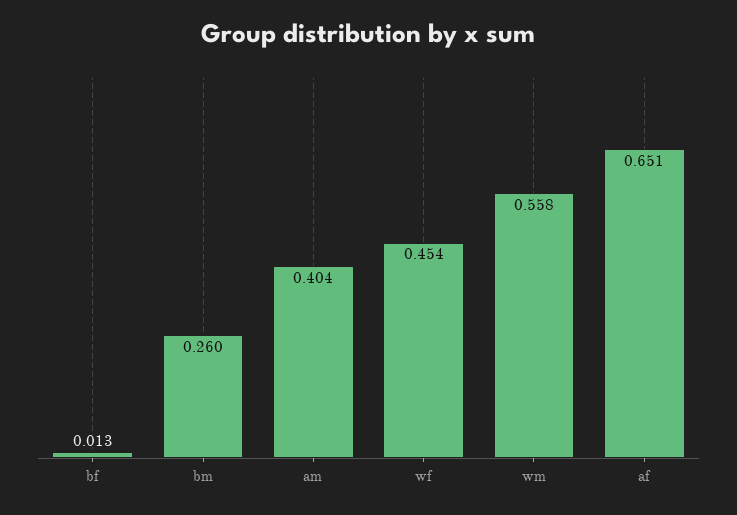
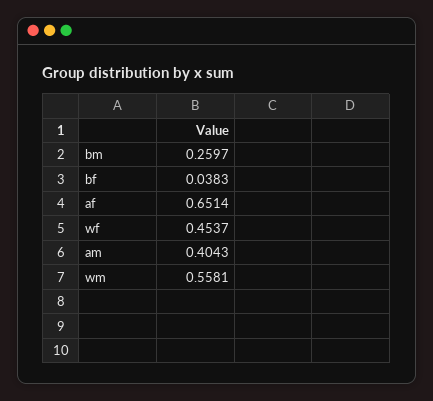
  {
-   "bf": 0.013,
+   "bf": 0.0383,
    "bm": 0.2597,
    "am": 0.4043,
    "wf": 0.4537,
    "wm": 0.5581,
    "af": 0.6514
  }

